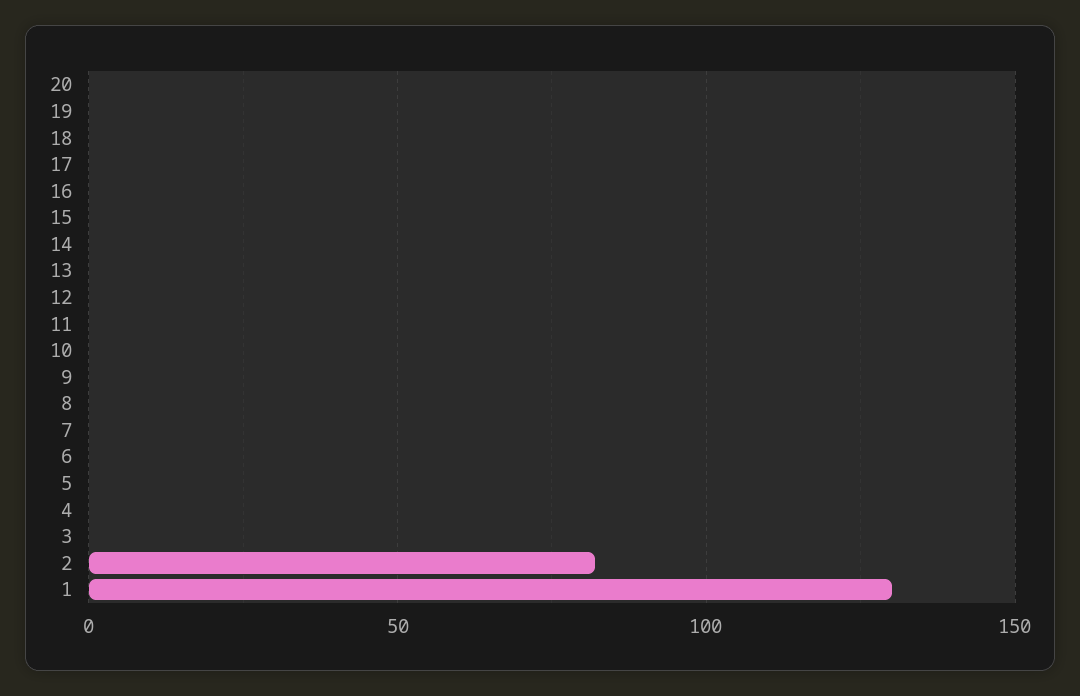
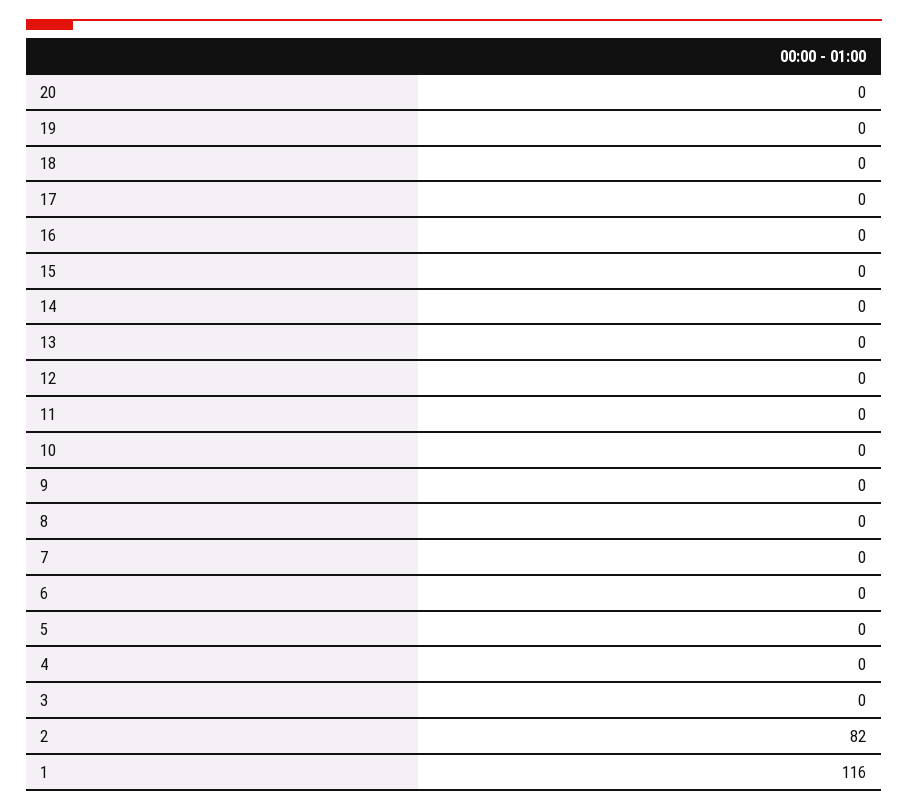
  {
    "20": 0,
    "19": 0,
    "18": 0,
    "17": 0,
    "16": 0,
    "15": 0,
    "14": 0,
    "13": 0,
    "12": 0,
    "11": 0,
    "10": 0,
    "9": 0,
    "8": 0,
    "7": 0,
    "6": 0,
    "5": 0,
    "4": 0,
    "3": 0,
    "2": 82,
-   "1": 130
+   "1": 116
  }

